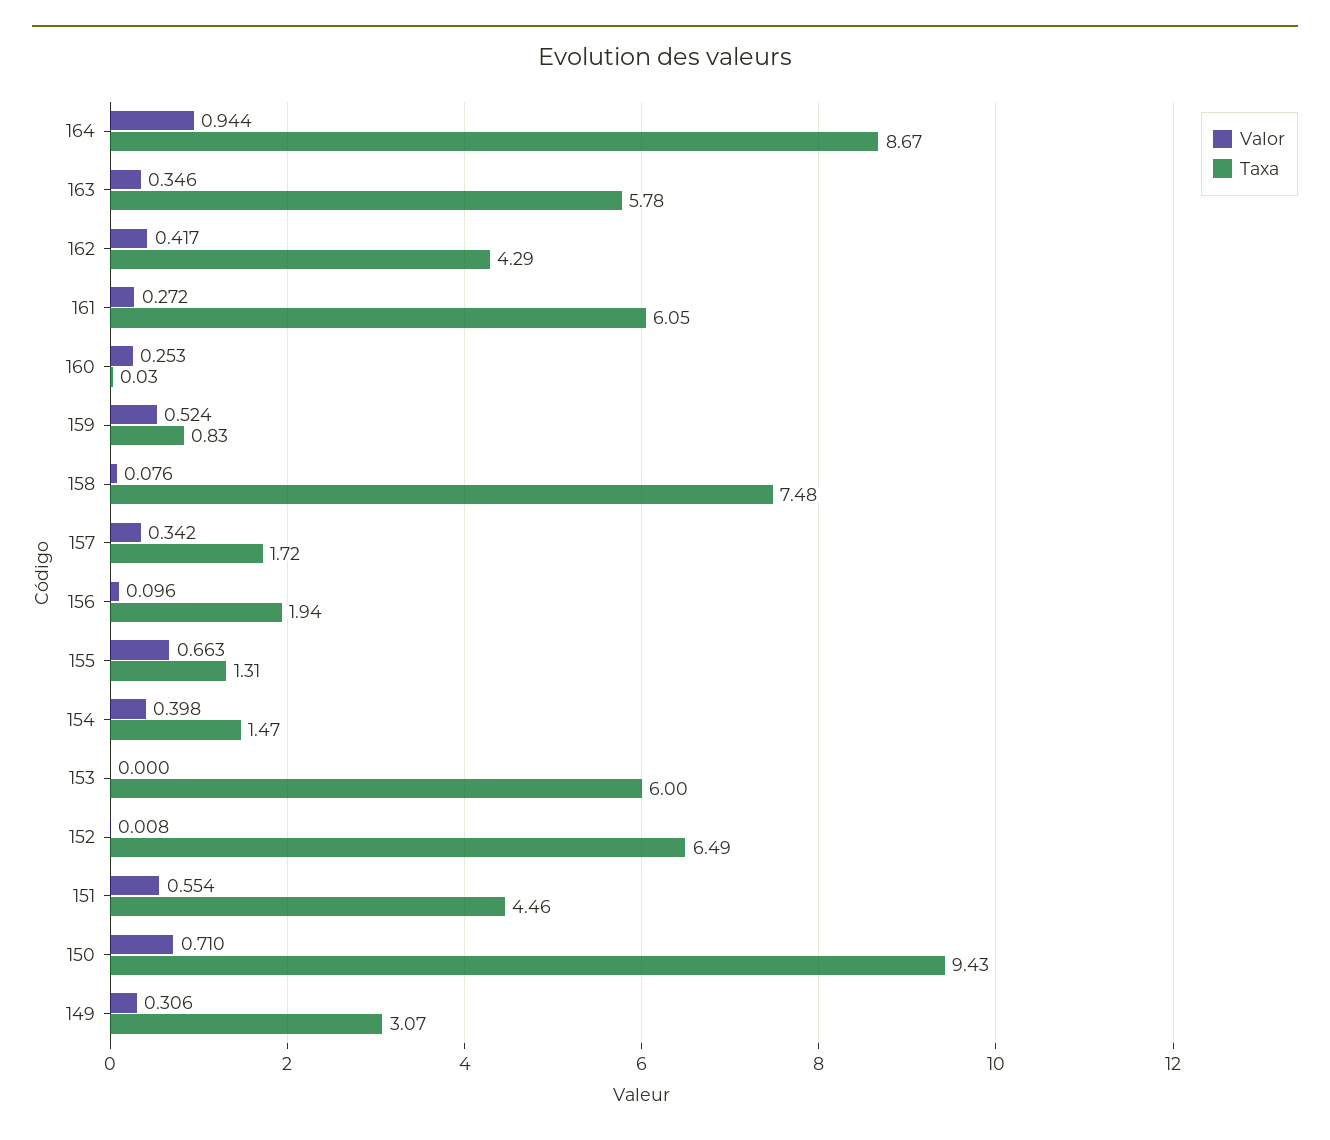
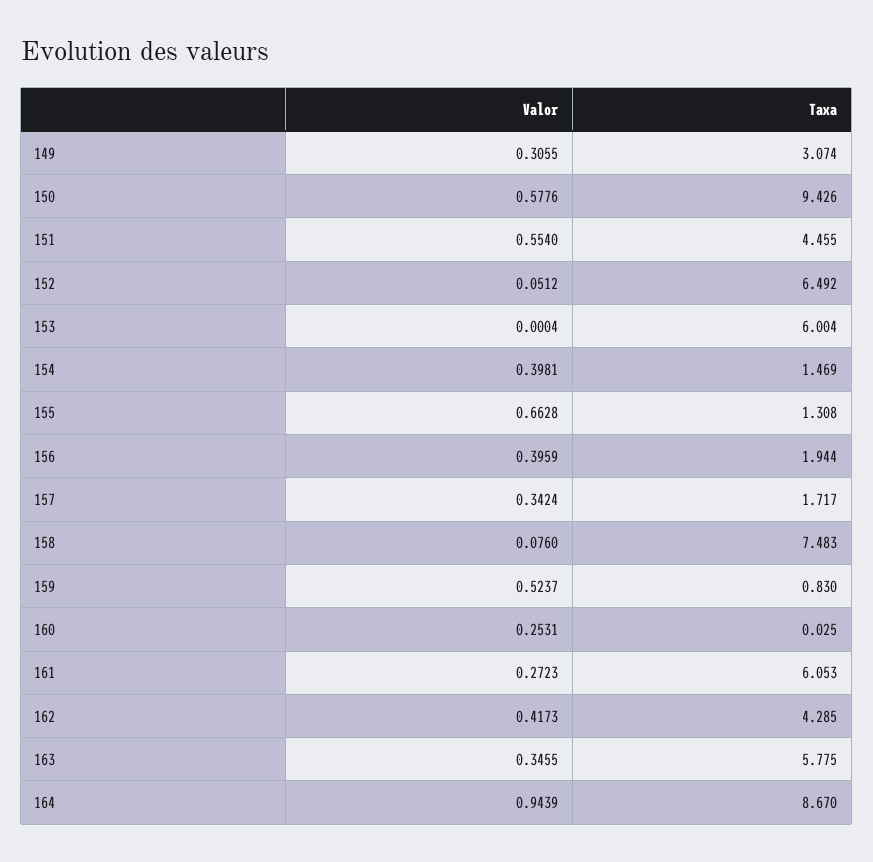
  {
    "Valor": {
      "164": 0.9439,
      "163": 0.3455,
      "162": 0.4173,
      "161": 0.2723,
      "160": 0.2531,
      "159": 0.5237,
      "158": 0.076,
      "157": 0.3424,
-     "156": 0.096,
+     "156": 0.3959,
      "155": 0.6628,
      "154": 0.3981,
      "153": 0.0004,
-     "152": 0.008,
+     "152": 0.0512,
      "151": 0.554,
-     "150": 0.71,
+     "150": 0.5776,
      "149": 0.3055
    },
    "Taxa": {
      "164": 8.67,
      "163": 5.775,
      "162": 4.285,
      "161": 6.053,
      "160": 0.025,
      "159": 0.83,
      "158": 7.483,
      "157": 1.717,
      "156": 1.944,
      "155": 1.308,
      "154": 1.469,
      "153": 6.004,
      "152": 6.492,
      "151": 4.455,
      "150": 9.426,
      "149": 3.074
    }
  }

